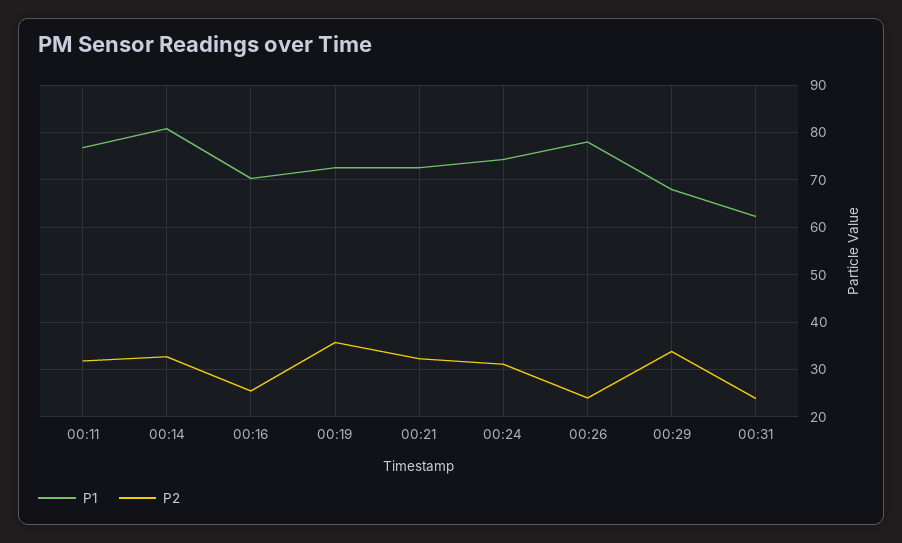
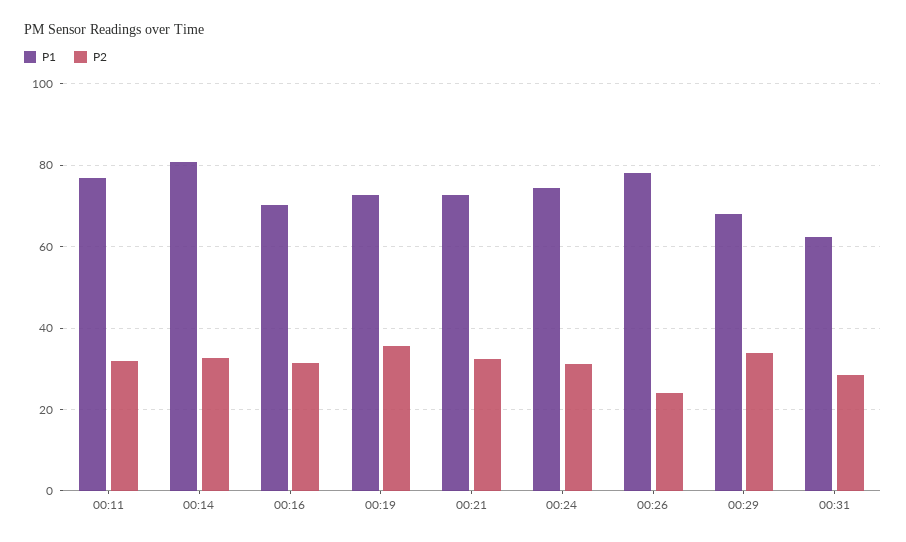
  {
    "P1": {
      "00:11": 76,
      "00:14": 80,
      "00:16": 70,
      "00:19": 72,
      "00:21": 72,
      "00:24": 74,
      "00:26": 78,
      "00:29": 68,
      "00:31": 62
    },
    "P2": {
      "00:11": 32,
      "00:14": 32,
-     "00:16": 26,
+     "00:16": 32,
      "00:19": 36,
      "00:21": 32,
      "00:24": 32,
      "00:26": 24,
      "00:29": 34,
-     "00:31": 24
+     "00:31": 28
    }
  }

